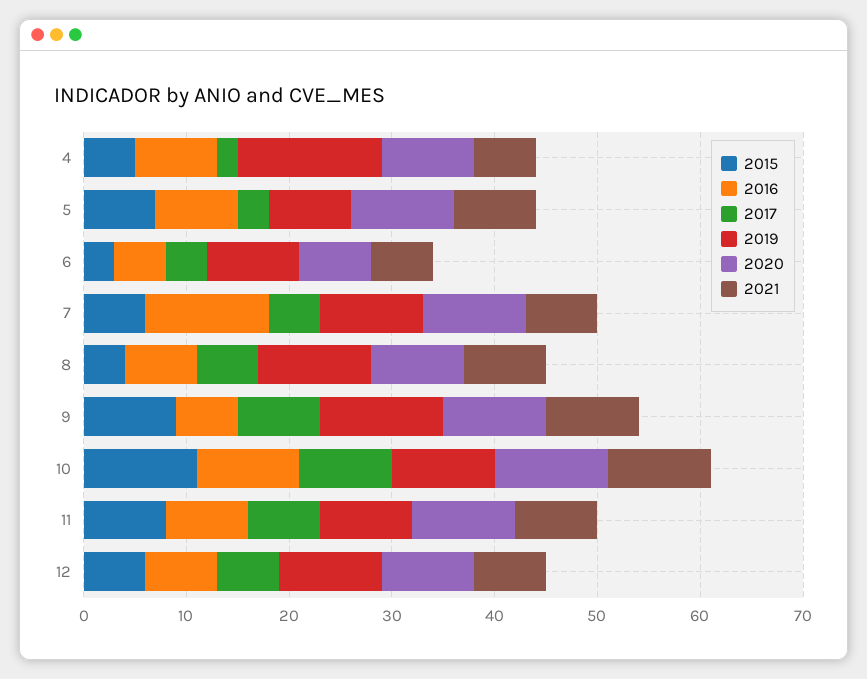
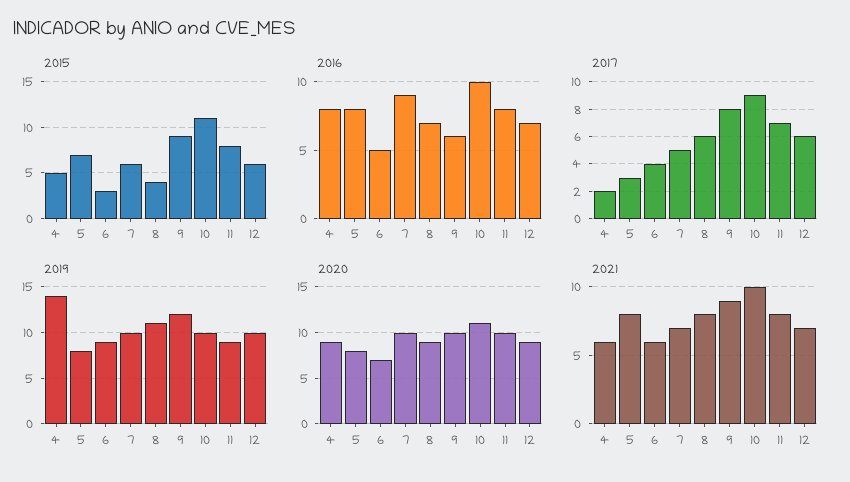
  {
    "2015": {
      "4": 5,
      "5": 7,
      "6": 3,
      "7": 6,
      "8": 4,
      "9": 9,
      "10": 11,
      "11": 8,
      "12": 6
    },
    "2016": {
      "4": 8,
      "5": 8,
      "6": 5,
-     "7": 12,
+     "7": 9,
      "8": 7,
      "9": 6,
      "10": 10,
      "11": 8,
      "12": 7
    },
    "2017": {
      "4": 2,
      "5": 3,
      "6": 4,
      "7": 5,
      "8": 6,
      "9": 8,
      "10": 9,
      "11": 7,
      "12": 6
    },
    "2019": {
      "4": 14,
      "5": 8,
      "6": 9,
      "7": 10,
      "8": 11,
      "9": 12,
      "10": 10,
      "11": 9,
      "12": 10
    },
    "2020": {
      "4": 9,
-     "5": 10,
+     "5": 8,
      "6": 7,
      "7": 10,
      "8": 9,
      "9": 10,
      "10": 11,
      "11": 10,
      "12": 9
    },
    "2021": {
      "4": 6,
      "5": 8,
      "6": 6,
      "7": 7,
      "8": 8,
      "9": 9,
      "10": 10,
      "11": 8,
      "12": 7
    }
  }

